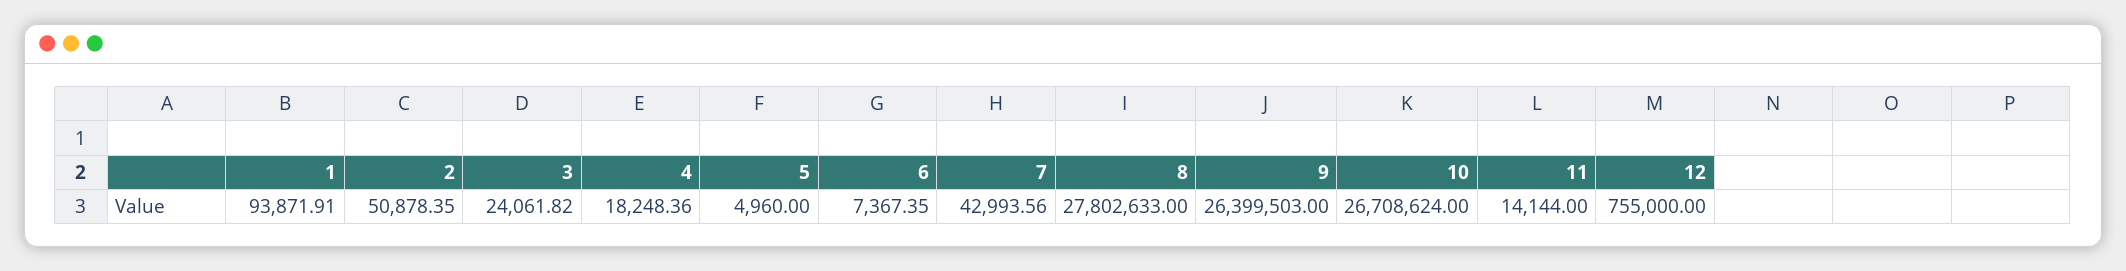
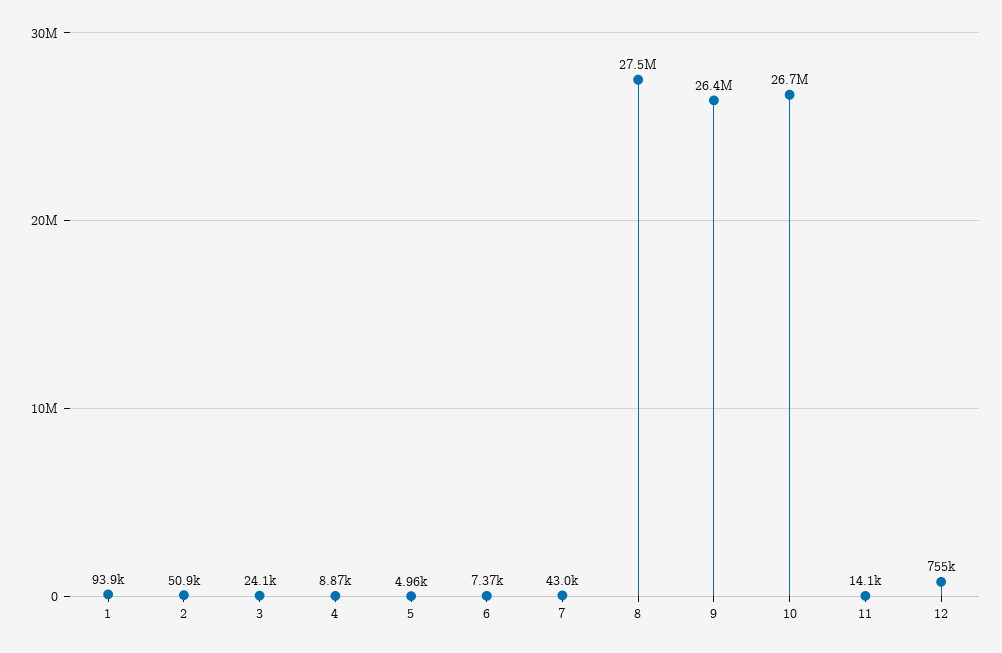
  {
    "1": 93871.91,
    "2": 50878.35,
    "3": 24061.82,
-   "4": 18248.36,
+   "4": 8870,
    "5": 4960,
    "6": 7367.35,
    "7": 42993.56,
-   "8": 27802633,
+   "8": 27500000,
    "9": 26399503,
    "10": 26708624,
    "11": 14144,
    "12": 755000
  }

